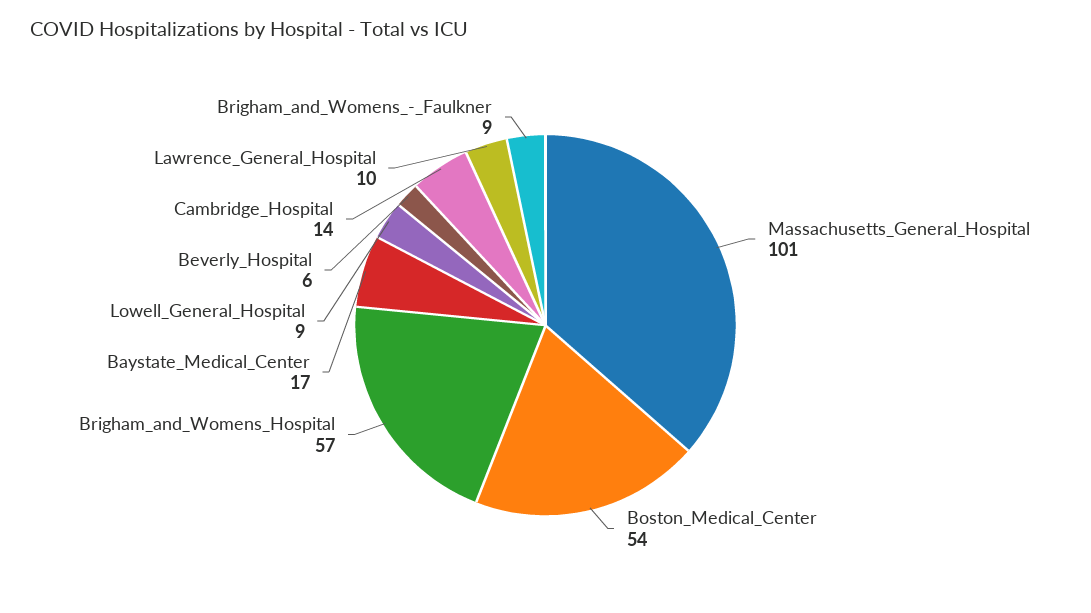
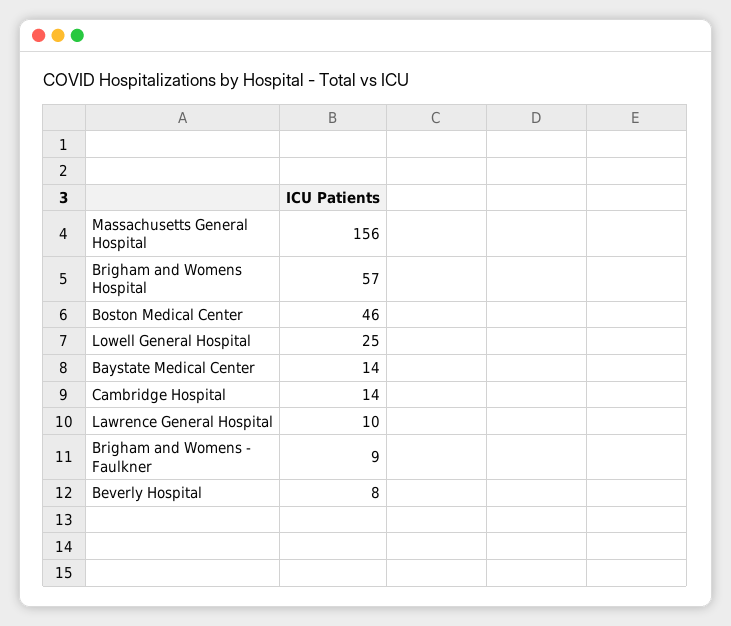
  {
-   "Massachusetts_General_Hospital": 101,
+   "Massachusetts_General_Hospital": 156,
-   "Boston_Medical_Center": 54,
+   "Boston_Medical_Center": 46,
    "Brigham_and_Womens_Hospital": 57,
-   "Baystate_Medical_Center": 17,
+   "Baystate_Medical_Center": 14,
-   "Lowell_General_Hospital": 9,
+   "Lowell_General_Hospital": 25,
-   "Beverly_Hospital": 6,
+   "Beverly_Hospital": 8,
    "Cambridge_Hospital": 14,
    "Lawrence_General_Hospital": 10,
    "Brigham_and_Womens_-_Faulkner": 9
  }

